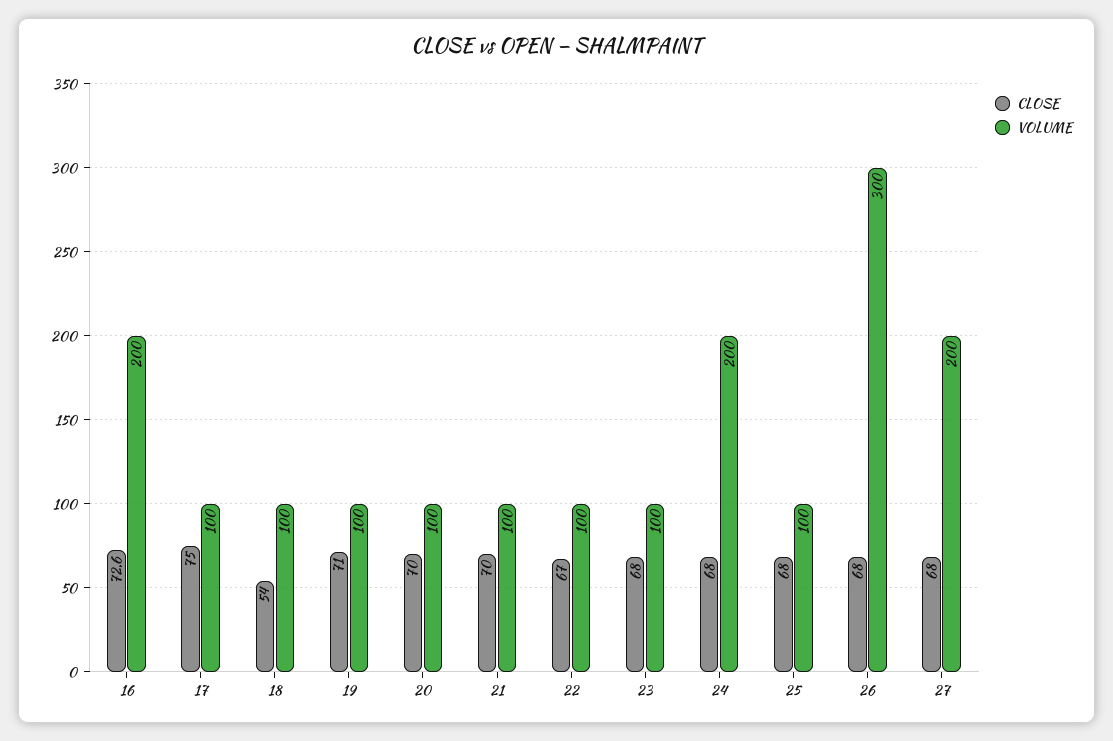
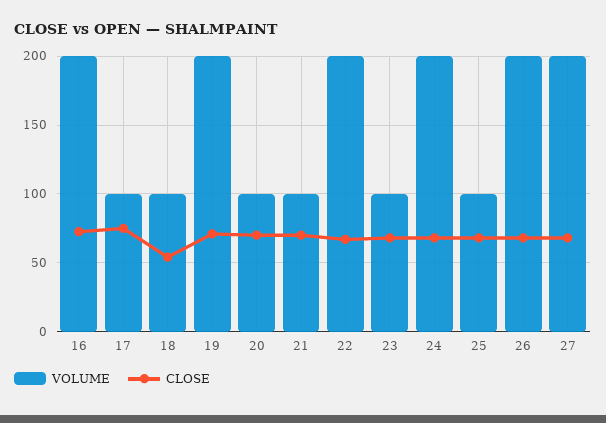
  {
    "CLOSE": {
      "16": 72.6,
      "17": 75,
      "18": 54,
      "19": 71,
      "20": 70,
      "21": 70,
      "22": 67,
      "23": 68,
      "24": 68,
      "25": 68,
      "26": 68,
      "27": 68
    },
    "VOLUME": {
      "16": 200,
      "17": 100,
      "18": 100,
-     "19": 100,
+     "19": 200,
      "20": 100,
      "21": 100,
-     "22": 100,
+     "22": 200,
      "23": 100,
      "24": 200,
      "25": 100,
-     "26": 300,
+     "26": 200,
      "27": 200
    }
  }

